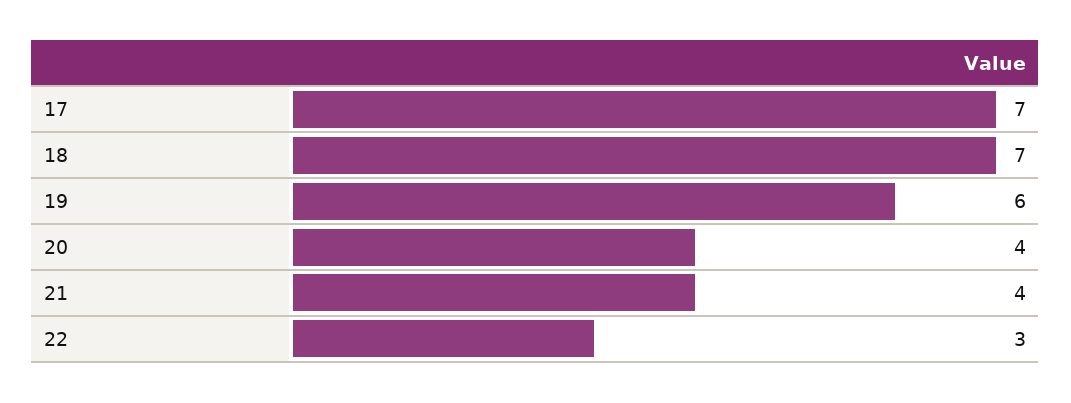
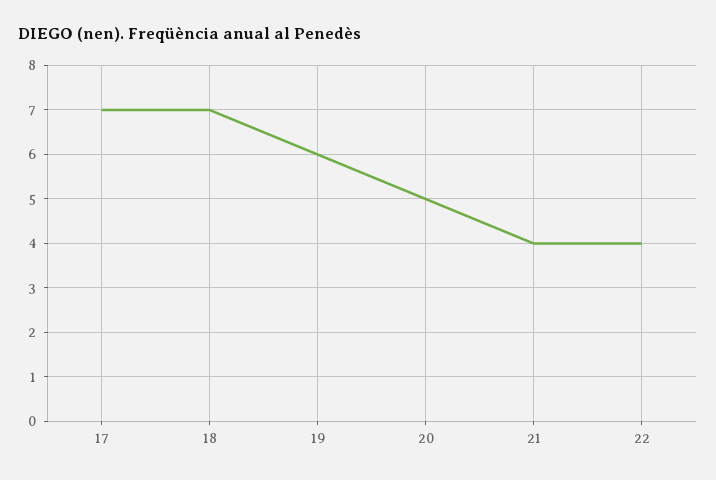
  {
    "17": 7,
    "18": 7,
    "19": 6,
-   "20": 4,
+   "20": 5,
    "21": 4,
-   "22": 3
+   "22": 4
  }

